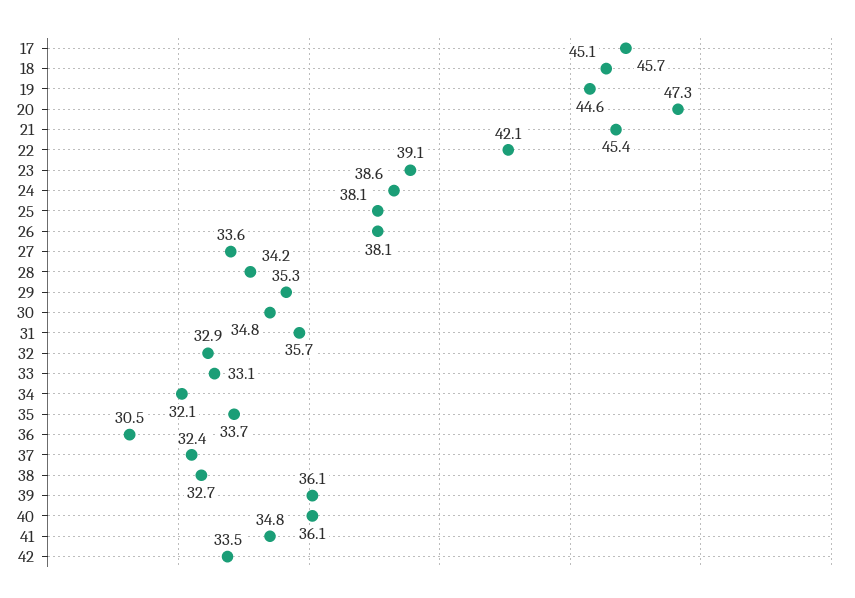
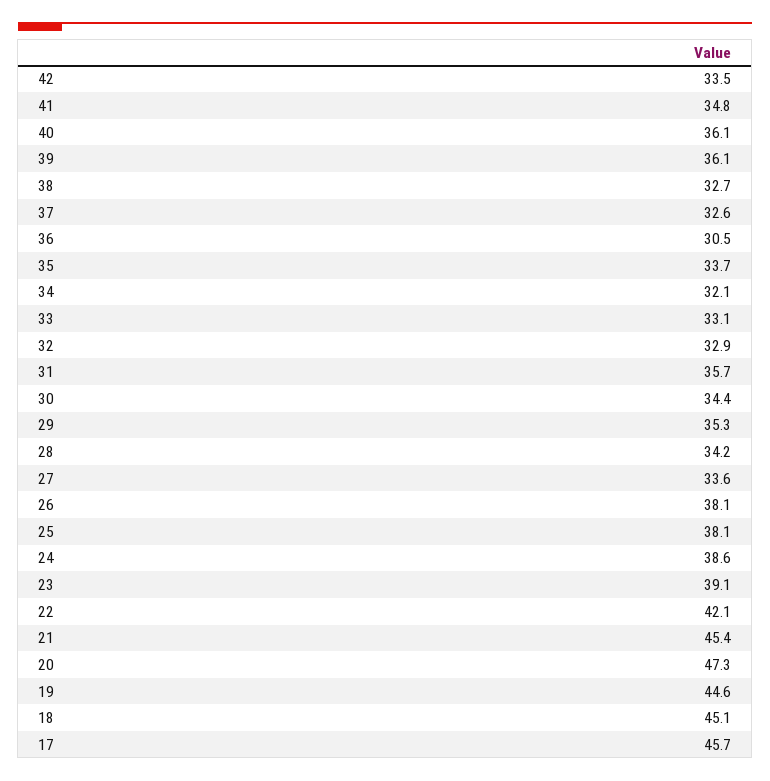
  {
    "17": 45.7,
    "18": 45.1,
    "19": 44.6,
    "20": 47.3,
    "21": 45.4,
    "22": 42.1,
    "23": 39.1,
    "24": 38.6,
    "25": 38.1,
    "26": 38.1,
    "27": 33.6,
    "28": 34.2,
    "29": 35.3,
-   "30": 34.8,
+   "30": 34.4,
    "31": 35.7,
    "32": 32.9,
    "33": 33.1,
    "34": 32.1,
    "35": 33.7,
    "36": 30.5,
-   "37": 32.4,
+   "37": 32.6,
    "38": 32.7,
    "39": 36.1,
    "40": 36.1,
    "41": 34.8,
    "42": 33.5
  }

